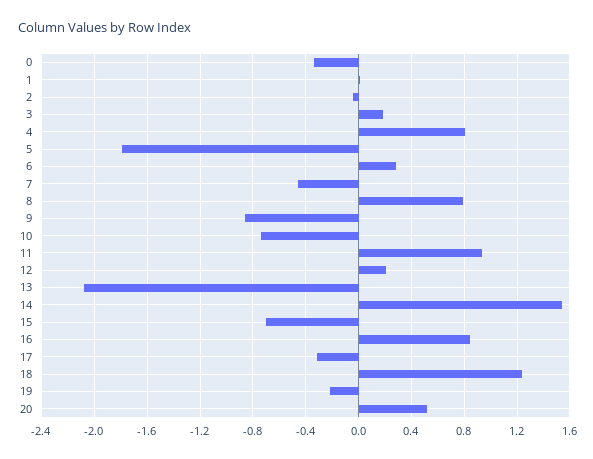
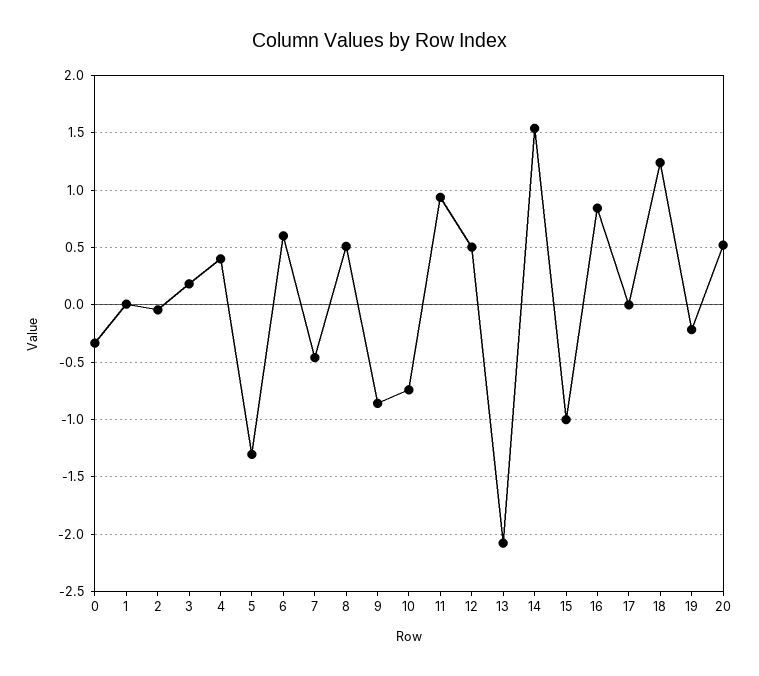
  {
    "0": -0.35,
    "1": 0,
    "2": -0.05,
    "3": 0.2,
-   "4": 0.8,
+   "4": 0.4,
-   "5": -1.8,
+   "5": -1.3,
-   "6": 0.3,
+   "6": 0.6,
    "7": -0.45,
-   "8": 0.8,
+   "8": 0.5,
    "9": -0.85,
    "10": -0.75,
    "11": 0.95,
-   "12": 0.2,
+   "12": 0.5,
    "13": -2.1,
    "14": 1.55,
-   "15": -0.7,
+   "15": -1,
    "16": 0.85,
-   "17": -0.3,
+   "17": 0,
    "18": 1.25,
    "19": -0.2,
    "20": 0.5
  }

